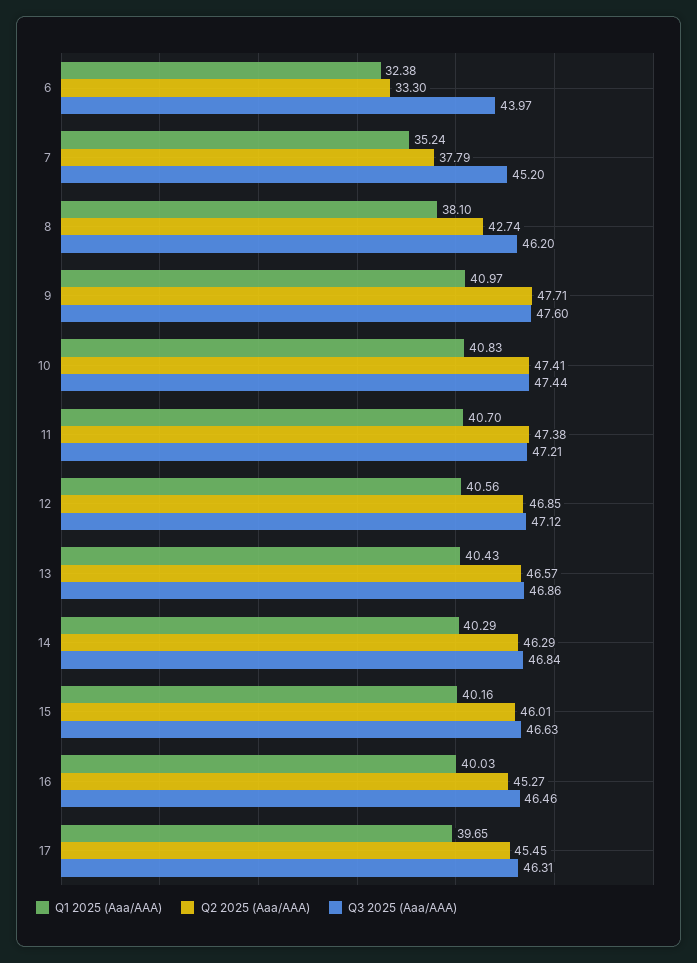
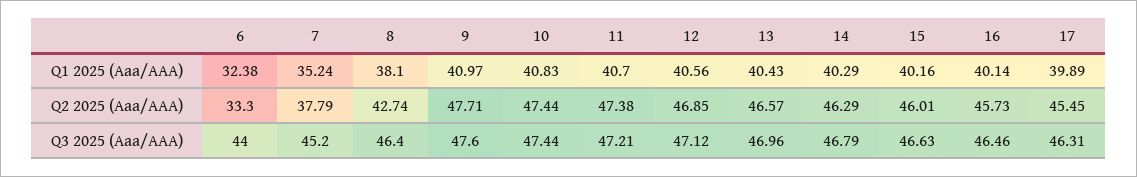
  {
    "Q1 2025 (Aaa/AAA)": {
      "6": 32.38,
      "7": 35.24,
      "8": 38.1,
      "9": 40.97,
      "10": 40.83,
      "11": 40.7,
      "12": 40.56,
      "13": 40.43,
      "14": 40.29,
      "15": 40.16,
-     "16": 40.03,
+     "16": 40.14,
-     "17": 39.65
+     "17": 39.89
    },
    "Q2 2025 (Aaa/AAA)": {
      "6": 33.3,
      "7": 37.79,
      "8": 42.74,
      "9": 47.71,
-     "10": 47.41,
+     "10": 47.44,
      "11": 47.38,
      "12": 46.85,
      "13": 46.57,
      "14": 46.29,
      "15": 46.01,
-     "16": 45.27,
+     "16": 45.73,
      "17": 45.45
    },
    "Q3 2025 (Aaa/AAA)": {
-     "6": 43.97,
+     "6": 44,
      "7": 45.2,
-     "8": 46.2,
+     "8": 46.4,
      "9": 47.6,
      "10": 47.44,
      "11": 47.21,
      "12": 47.12,
-     "13": 46.86,
+     "13": 46.96,
-     "14": 46.84,
+     "14": 46.79,
      "15": 46.63,
      "16": 46.46,
      "17": 46.31
    }
  }

